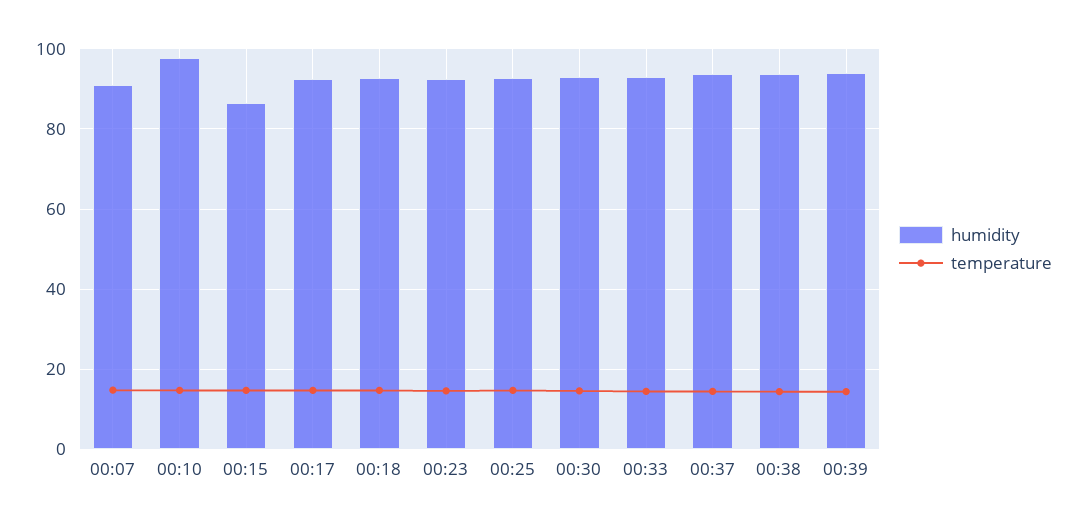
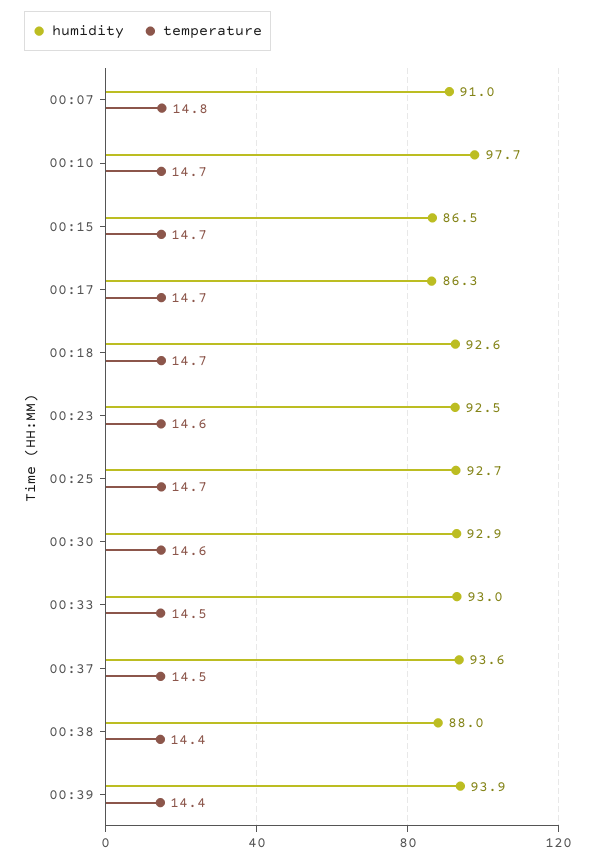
  {
    "humidity": {
      "00:07": 91,
      "00:10": 97.7,
      "00:15": 86.5,
-     "00:17": 92,
+     "00:17": 86.3,
      "00:18": 92.6,
      "00:23": 92.5,
      "00:25": 92.7,
      "00:30": 92.9,
      "00:33": 93,
      "00:37": 93.6,
-     "00:38": 94,
+     "00:38": 88,
      "00:39": 93.9
    },
    "temperature": {
      "00:07": 14.8,
      "00:10": 14.7,
      "00:15": 14.7,
      "00:17": 14.7,
      "00:18": 14.7,
      "00:23": 14.6,
      "00:25": 14.7,
      "00:30": 14.6,
      "00:33": 14.5,
      "00:37": 14.5,
      "00:38": 14.4,
      "00:39": 14.4
    }
  }

